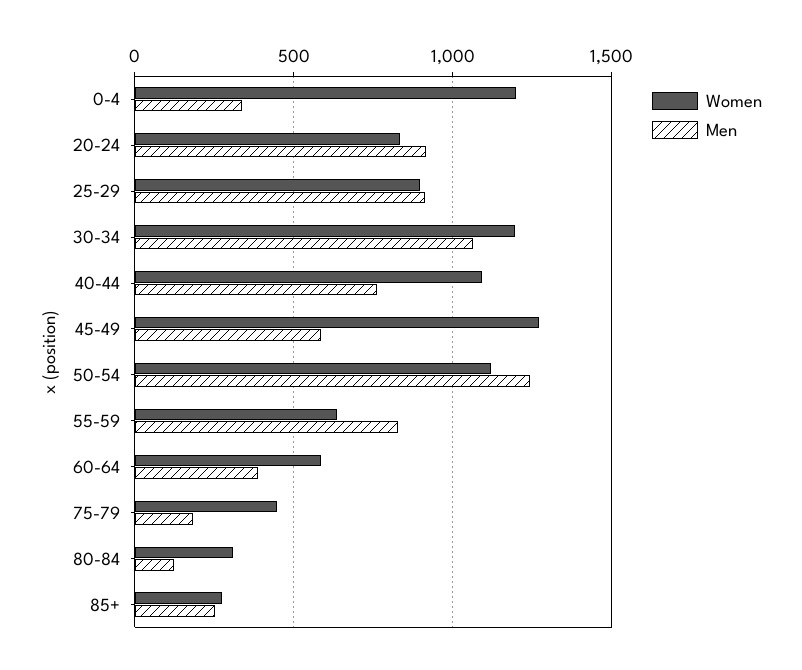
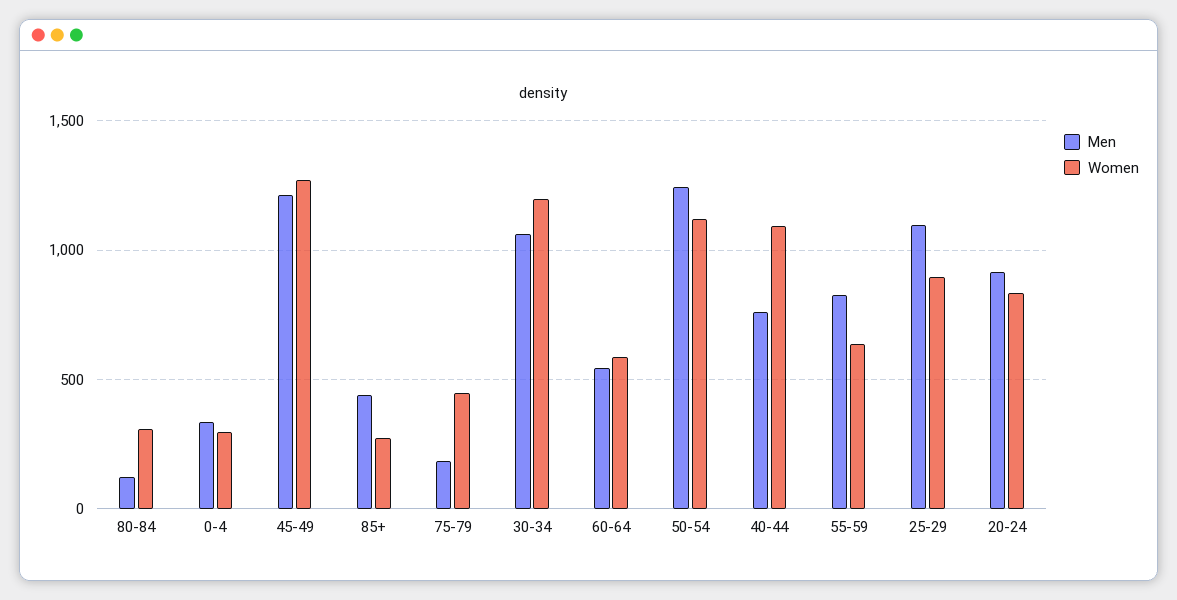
  {
    "Women": {
-     "0-4": 1200,
+     "0-4": 300,
      "20-24": 850,
      "25-29": 900,
      "30-34": 1200,
      "40-44": 1100,
      "45-49": 1250,
      "50-54": 1100,
      "55-59": 650,
      "60-64": 600,
      "75-79": 450,
      "80-84": 300,
      "85+": 300
    },
    "Men": {
      "0-4": 350,
      "20-24": 900,
-     "25-29": 900,
+     "25-29": 1100,
      "30-34": 1050,
      "40-44": 750,
-     "45-49": 600,
+     "45-49": 1200,
      "50-54": 1250,
      "55-59": 850,
-     "60-64": 400,
+     "60-64": 550,
      "75-79": 200,
      "80-84": 100,
-     "85+": 250
+     "85+": 450
    }
  }

